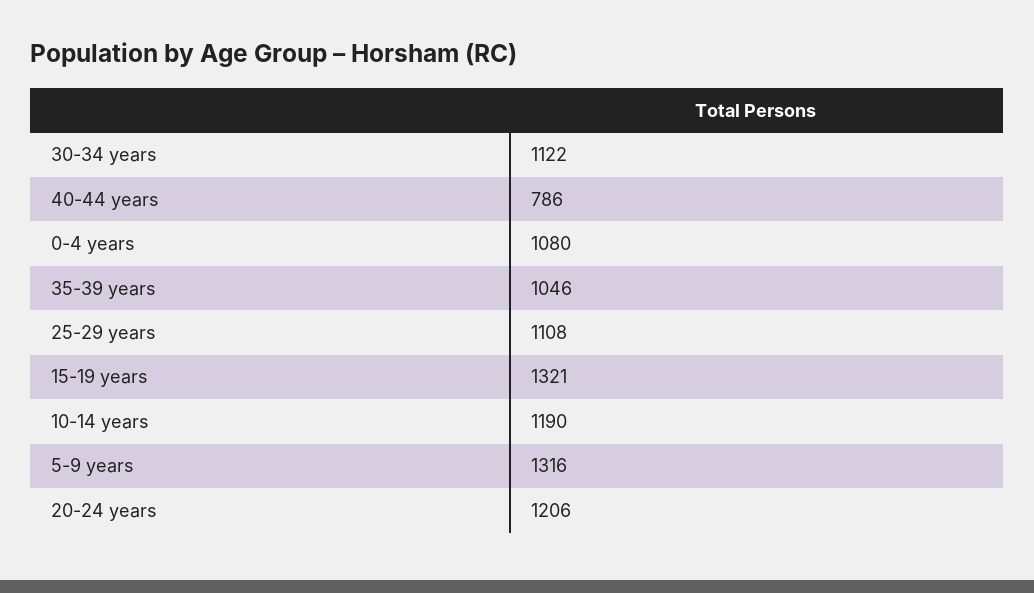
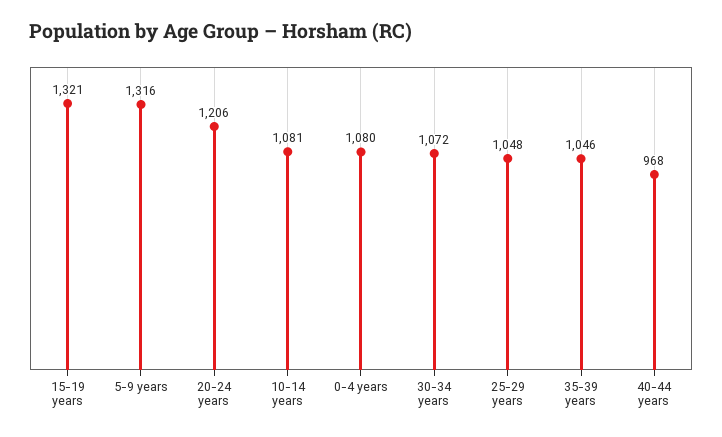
  {
-   "30-34 years": 1122,
+   "30-34 years": 1072,
-   "40-44 years": 786,
+   "40-44 years": 968,
    "0-4 years": 1080,
    "35-39 years": 1046,
-   "25-29 years": 1108,
+   "25-29 years": 1048,
    "15-19 years": 1321,
-   "10-14 years": 1190,
+   "10-14 years": 1081,
    "5-9 years": 1316,
    "20-24 years": 1206
  }

